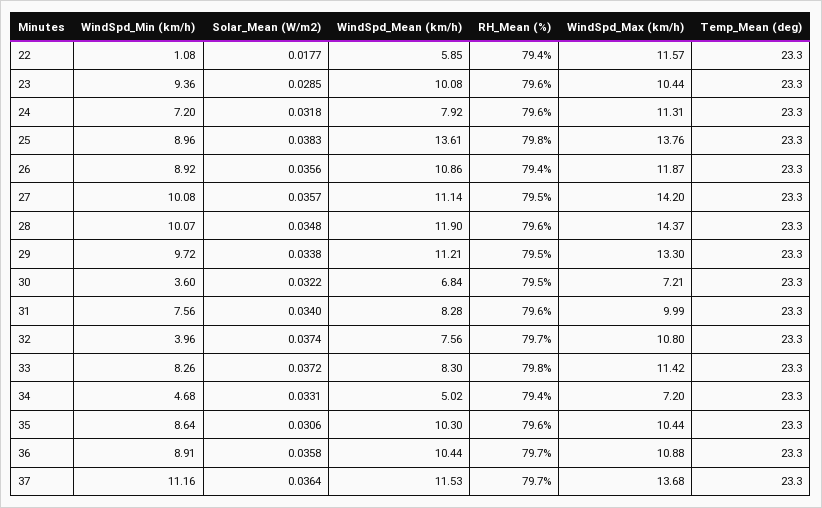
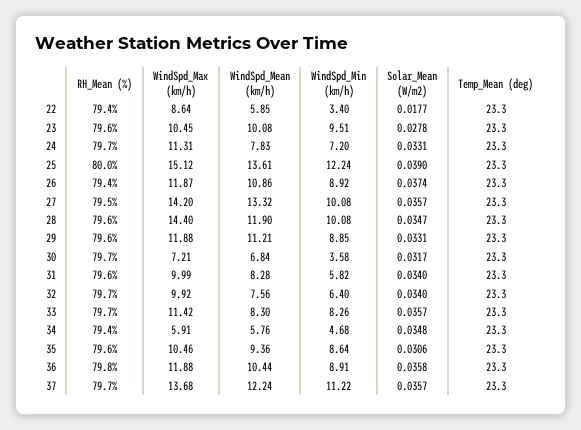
  {
    "WindSpd_Min (km/h)": {
-     "22": 1.08,
+     "22": 3.4,
-     "23": 9.36,
+     "23": 9.51,
      "24": 7.2,
-     "25": 8.96,
+     "25": 12.24,
      "26": 8.92,
      "27": 10.08,
-     "28": 10.07,
+     "28": 10.08,
-     "29": 9.72,
+     "29": 8.85,
-     "30": 3.6,
+     "30": 3.58,
-     "31": 7.56,
+     "31": 5.82,
-     "32": 3.96,
+     "32": 6.4,
      "33": 8.26,
      "34": 4.68,
      "35": 8.64,
      "36": 8.91,
-     "37": 11.16
+     "37": 11.22
    },
    "Solar_Mean (W/m2)": {
      "22": 0.0177,
-     "23": 0.0285,
+     "23": 0.0278,
-     "24": 0.0318,
+     "24": 0.0331,
-     "25": 0.0383,
+     "25": 0.039,
-     "26": 0.0356,
+     "26": 0.0374,
      "27": 0.0357,
-     "28": 0.0348,
+     "28": 0.0347,
-     "29": 0.0338,
+     "29": 0.0331,
-     "30": 0.0322,
+     "30": 0.0317,
      "31": 0.034,
-     "32": 0.0374,
+     "32": 0.034,
-     "33": 0.0372,
+     "33": 0.0357,
-     "34": 0.0331,
+     "34": 0.0348,
      "35": 0.0306,
      "36": 0.0358,
-     "37": 0.0364
+     "37": 0.0357
    },
    "WindSpd_Mean (km/h)": {
      "22": 5.85,
      "23": 10.08,
-     "24": 7.92,
+     "24": 7.83,
      "25": 13.61,
      "26": 10.86,
-     "27": 11.14,
+     "27": 13.32,
      "28": 11.9,
      "29": 11.21,
      "30": 6.84,
      "31": 8.28,
      "32": 7.56,
      "33": 8.3,
-     "34": 5.02,
+     "34": 5.76,
-     "35": 10.3,
+     "35": 9.36,
      "36": 10.44,
-     "37": 11.53
+     "37": 12.24
    },
    "RH_Mean (%)": {
      "22": 79.4,
      "23": 79.6,
-     "24": 79.6,
+     "24": 79.7,
-     "25": 79.8,
+     "25": 80,
      "26": 79.4,
      "27": 79.5,
      "28": 79.6,
-     "29": 79.5,
+     "29": 79.6,
-     "30": 79.5,
+     "30": 79.7,
      "31": 79.6,
      "32": 79.7,
-     "33": 79.8,
+     "33": 79.7,
      "34": 79.4,
      "35": 79.6,
-     "36": 79.7,
+     "36": 79.8,
      "37": 79.7
    },
    "WindSpd_Max (km/h)": {
-     "22": 11.57,
+     "22": 8.64,
-     "23": 10.44,
+     "23": 10.45,
      "24": 11.31,
-     "25": 13.76,
+     "25": 15.12,
      "26": 11.87,
      "27": 14.2,
-     "28": 14.37,
+     "28": 14.4,
-     "29": 13.3,
+     "29": 11.88,
      "30": 7.21,
      "31": 9.99,
-     "32": 10.8,
+     "32": 9.92,
      "33": 11.42,
-     "34": 7.2,
+     "34": 5.91,
-     "35": 10.44,
+     "35": 10.46,
-     "36": 10.88,
+     "36": 11.88,
      "37": 13.68
    },
    "Temp_Mean (deg)": {
      "22": 23.3,
      "23": 23.3,
      "24": 23.3,
      "25": 23.3,
      "26": 23.3,
      "27": 23.3,
      "28": 23.3,
      "29": 23.3,
      "30": 23.3,
      "31": 23.3,
      "32": 23.3,
      "33": 23.3,
      "34": 23.3,
      "35": 23.3,
      "36": 23.3,
      "37": 23.3
    }
  }

